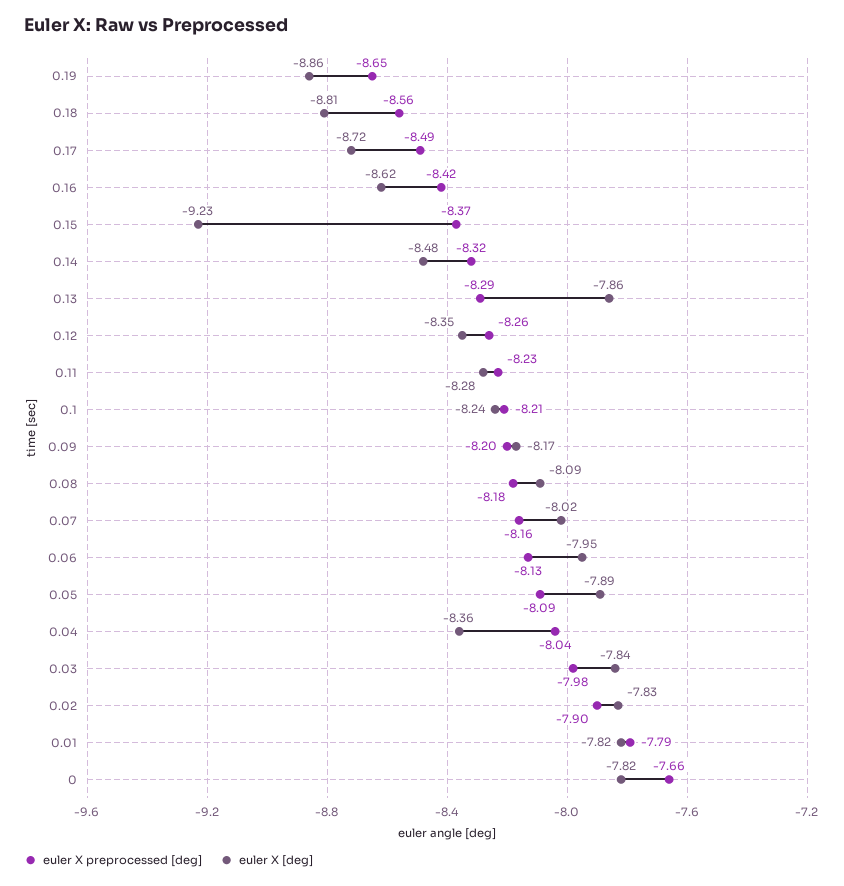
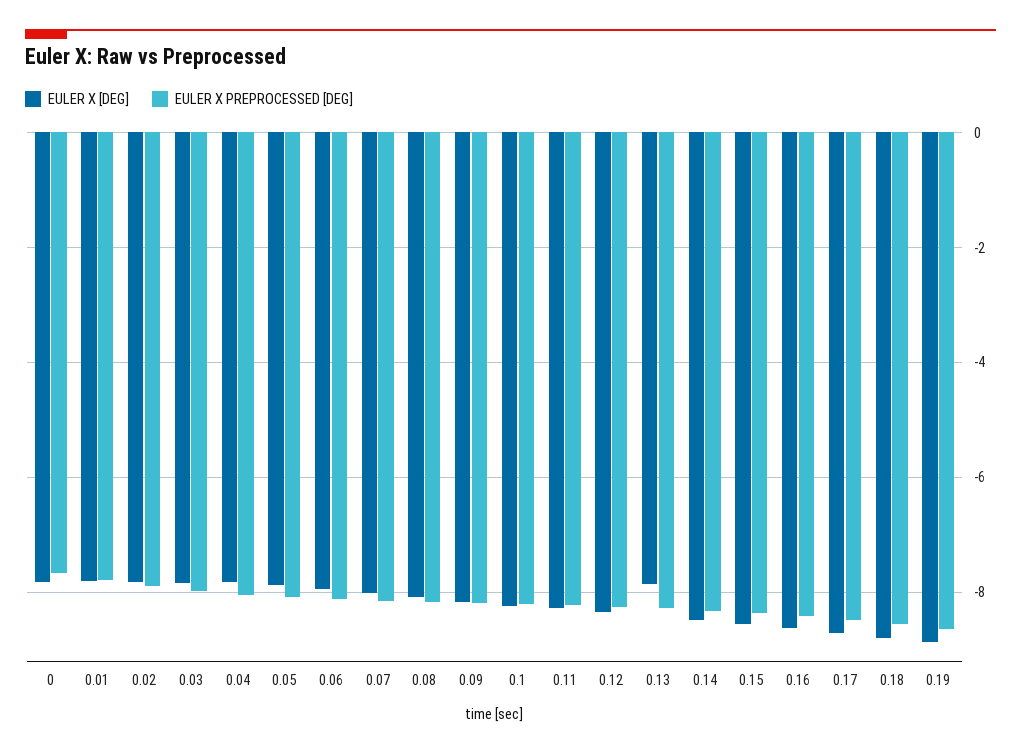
  {
    "euler X preprocessed [deg]": {
      "0.19": -8.65,
      "0.18": -8.56,
      "0.17": -8.49,
      "0.16": -8.42,
      "0.15": -8.37,
      "0.14": -8.32,
      "0.13": -8.29,
      "0.12": -8.26,
      "0.11": -8.23,
      "0.1": -8.21,
      "0.09": -8.2,
      "0.08": -8.18,
      "0.07": -8.16,
      "0.06": -8.13,
      "0.05": -8.09,
      "0.04": -8.04,
      "0.03": -7.98,
      "0.02": -7.9,
      "0.01": -7.79,
      "0": -7.66
    },
    "euler X [deg]": {
      "0.19": -8.86,
      "0.18": -8.81,
      "0.17": -8.72,
      "0.16": -8.62,
-     "0.15": -9.23,
+     "0.15": -8.6,
      "0.14": -8.48,
      "0.13": -7.86,
      "0.12": -8.35,
      "0.11": -8.28,
      "0.1": -8.24,
      "0.09": -8.17,
      "0.08": -8.09,
      "0.07": -8.02,
      "0.06": -7.95,
      "0.05": -7.89,
-     "0.04": -8.36,
+     "0.04": -7.8,
      "0.03": -7.84,
      "0.02": -7.83,
      "0.01": -7.82,
      "0": -7.82
    }
  }

